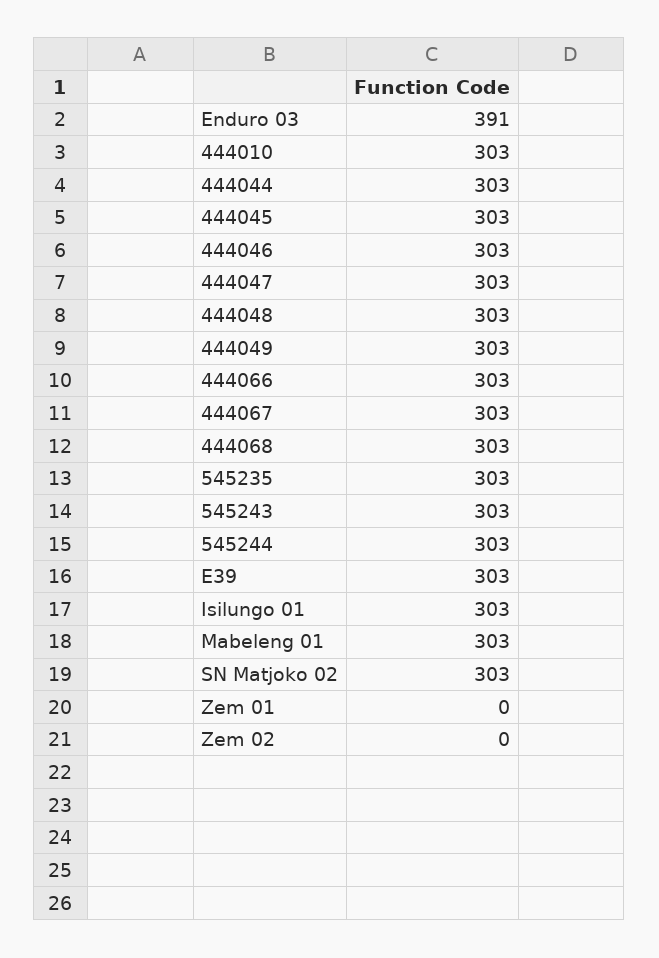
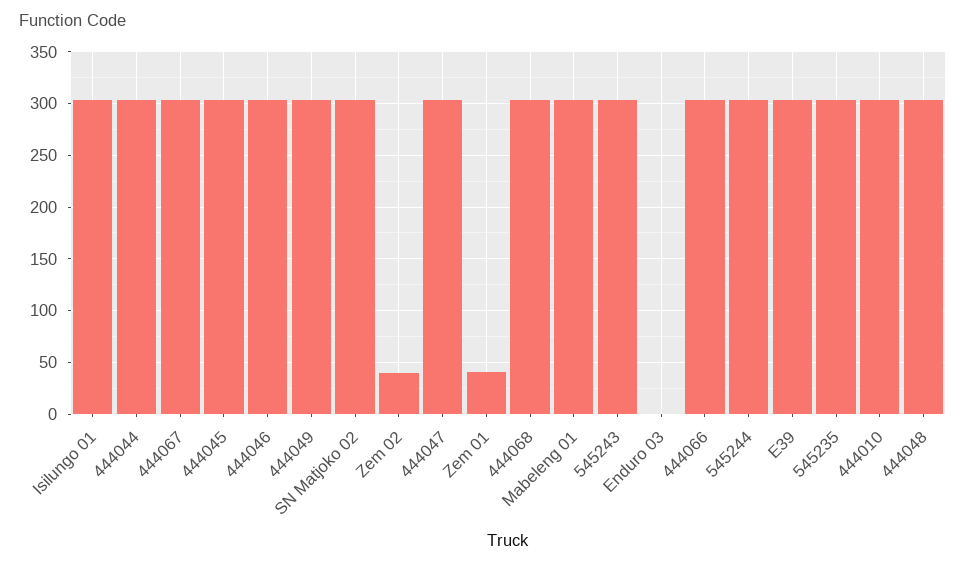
  {
-   "Enduro 03": 391,
+   "Enduro 03": 0,
    "444010": 303,
    "444044": 303,
    "444045": 303,
    "444046": 303,
    "444047": 303,
    "444048": 303,
    "444049": 303,
    "444066": 303,
    "444067": 303,
    "444068": 303,
    "545235": 303,
    "545243": 303,
    "545244": 303,
    "E39": 303,
    "Isilungo 01": 303,
    "Mabeleng 01": 303,
    "SN Matjoko 02": 303,
-   "Zem 01": 0,
+   "Zem 01": 40,
-   "Zem 02": 0
+   "Zem 02": 40
  }

